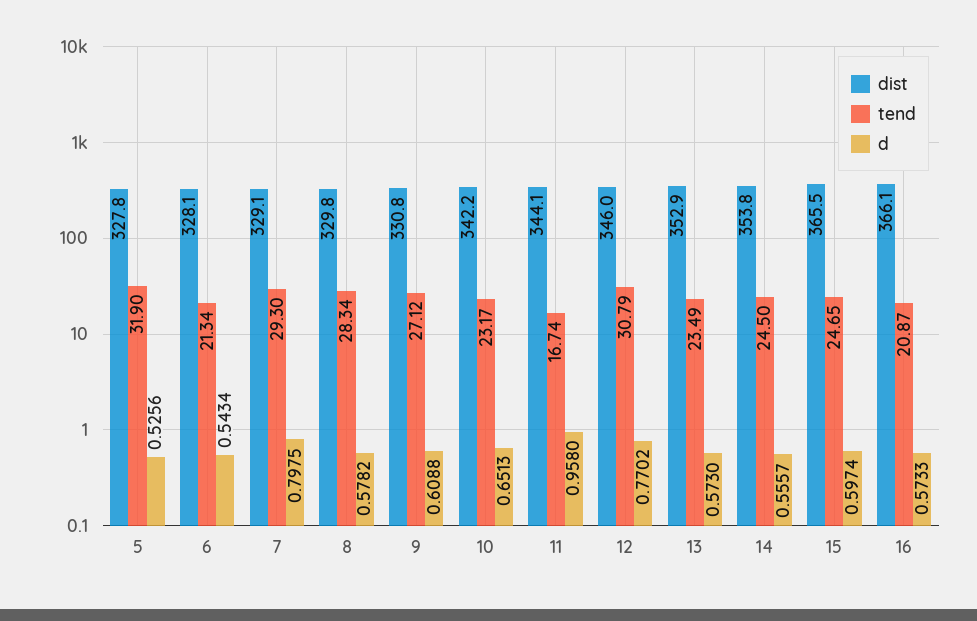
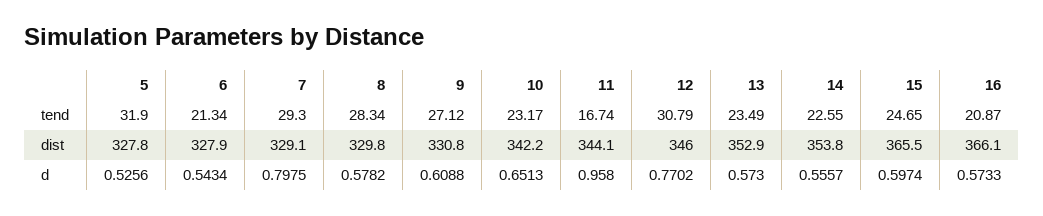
  {
    "dist": {
      "5": 327.8,
-     "6": 328.1,
+     "6": 327.9,
      "7": 329.1,
      "8": 329.8,
      "9": 330.8,
      "10": 342.2,
      "11": 344.1,
      "12": 346,
      "13": 352.9,
      "14": 353.8,
      "15": 365.5,
      "16": 366.1
    },
    "tend": {
      "5": 31.9,
      "6": 21.34,
      "7": 29.3,
      "8": 28.34,
      "9": 27.12,
      "10": 23.17,
      "11": 16.74,
      "12": 30.79,
      "13": 23.49,
-     "14": 24.5,
+     "14": 22.55,
      "15": 24.65,
      "16": 20.87
    },
    "d": {
      "5": 0.5256,
      "6": 0.5434,
      "7": 0.7975,
      "8": 0.5782,
      "9": 0.6088,
      "10": 0.6513,
      "11": 0.958,
      "12": 0.7702,
      "13": 0.573,
      "14": 0.5557,
      "15": 0.5974,
      "16": 0.5733
    }
  }

